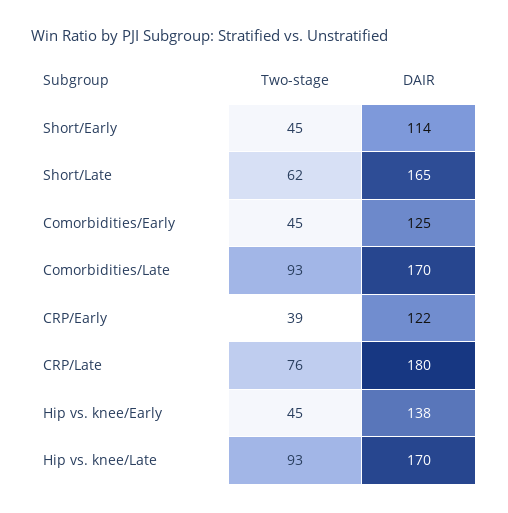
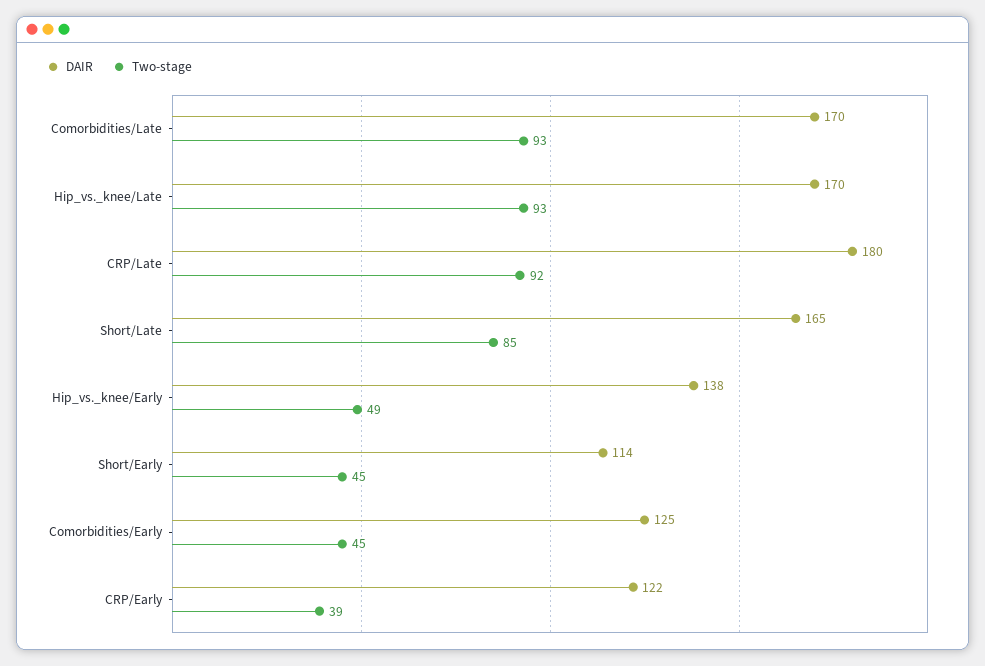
  {
    "Two-stage": {
      "Short/Early": 45,
-     "Short/Late": 62,
+     "Short/Late": 85,
      "Comorbidities/Early": 45,
      "Comorbidities/Late": 93,
      "CRP/Early": 39,
-     "CRP/Late": 76,
+     "CRP/Late": 92,
-     "Hip vs. knee/Early": 45,
+     "Hip vs. knee/Early": 49,
      "Hip vs. knee/Late": 93
    },
    "DAIR": {
      "Short/Early": 114,
      "Short/Late": 165,
      "Comorbidities/Early": 125,
      "Comorbidities/Late": 170,
      "CRP/Early": 122,
      "CRP/Late": 180,
      "Hip vs. knee/Early": 138,
      "Hip vs. knee/Late": 170
    }
  }

